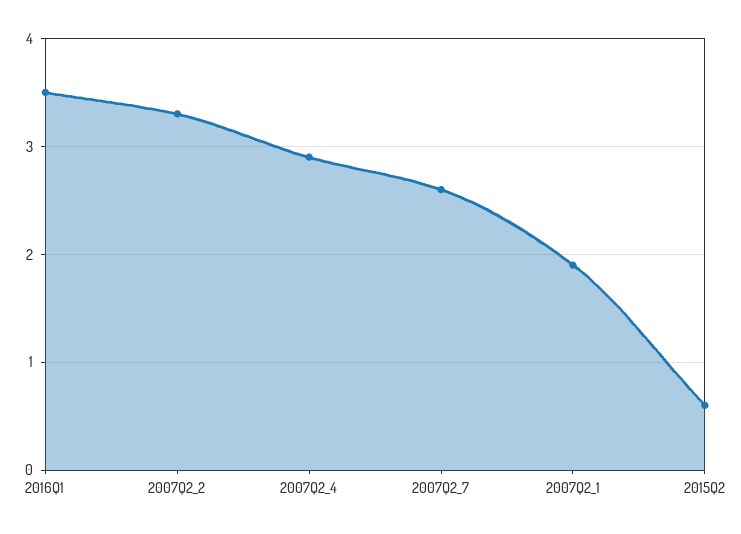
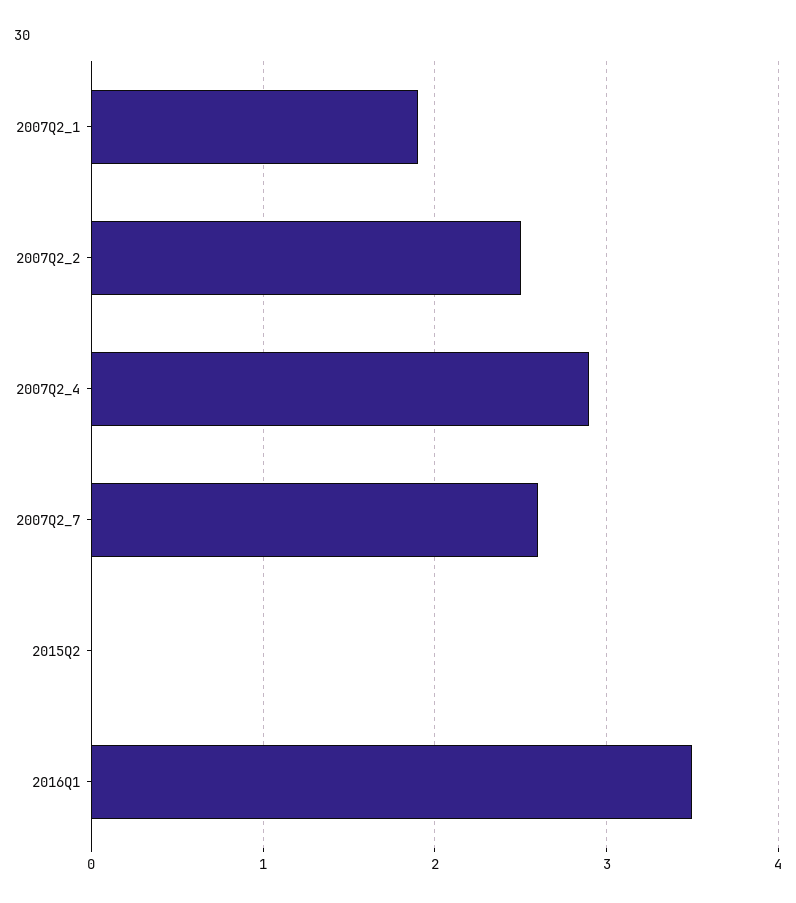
  {
    "2016Q1": 3.5,
-   "2007Q2_2": 3.3,
+   "2007Q2_2": 2.5,
    "2007Q2_4": 2.9,
    "2007Q2_7": 2.6,
    "2007Q2_1": 1.9,
-   "2015Q2": 0.6
+   "2015Q2": 0
  }

